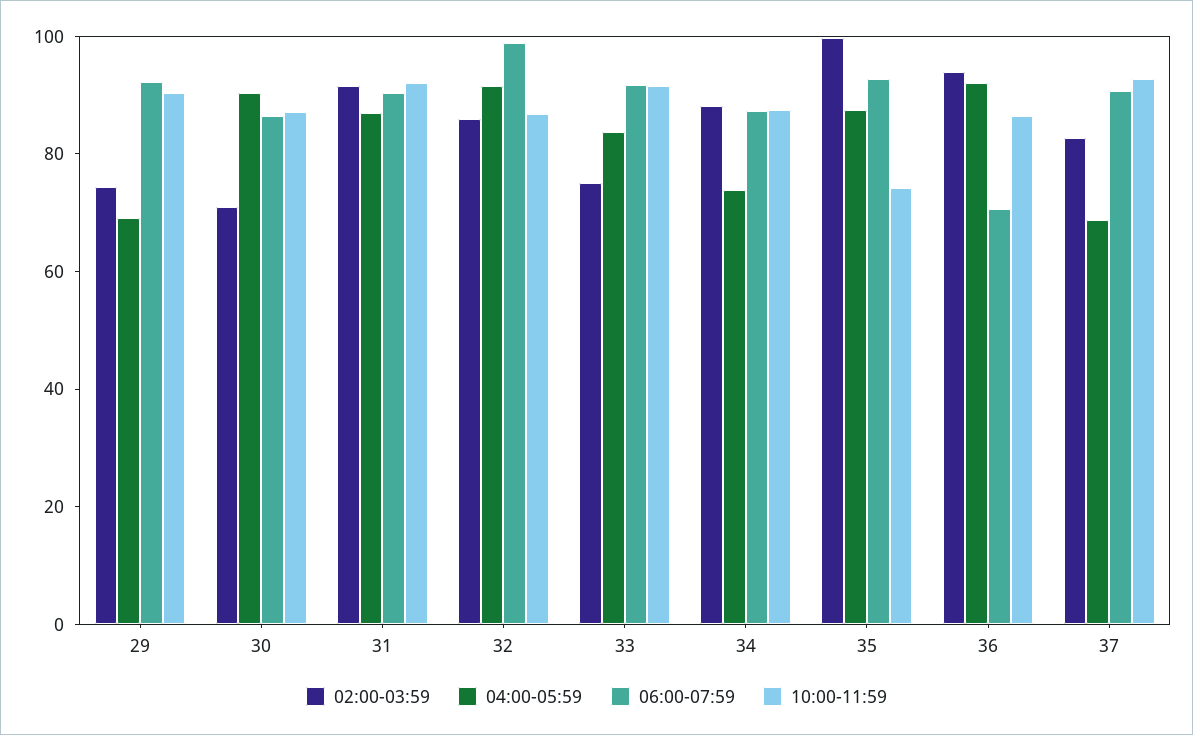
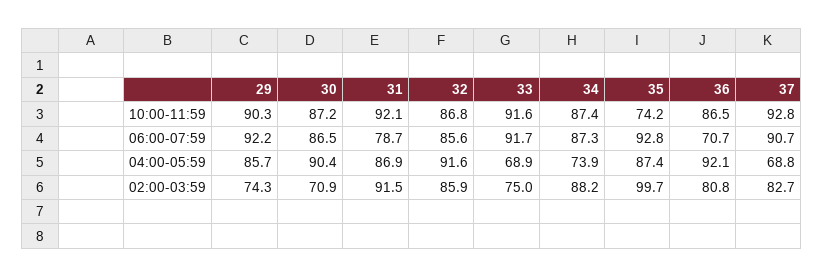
  {
    "02:00-03:59": {
      "29": 74.3,
      "30": 70.9,
      "31": 91.5,
      "32": 85.9,
      "33": 75,
      "34": 88.2,
      "35": 99.7,
-     "36": 95,
+     "36": 80.8,
      "37": 82.7
    },
    "04:00-05:59": {
-     "29": 70,
+     "29": 85.7,
      "30": 90.4,
      "31": 86.9,
      "32": 91.6,
-     "33": 85,
+     "33": 68.9,
      "34": 73.9,
      "35": 87.4,
      "36": 92.1,
      "37": 68.8
    },
    "06:00-07:59": {
      "29": 92.2,
      "30": 86.5,
-     "31": 90,
+     "31": 78.7,
-     "32": 100,
+     "32": 85.6,
      "33": 91.7,
      "34": 87.3,
      "35": 92.8,
      "36": 70.7,
      "37": 90.7
    },
    "10:00-11:59": {
      "29": 90.3,
      "30": 87.2,
      "31": 92.1,
      "32": 86.8,
      "33": 91.6,
      "34": 87.4,
      "35": 74.2,
      "36": 86.5,
      "37": 92.8
    }
  }

